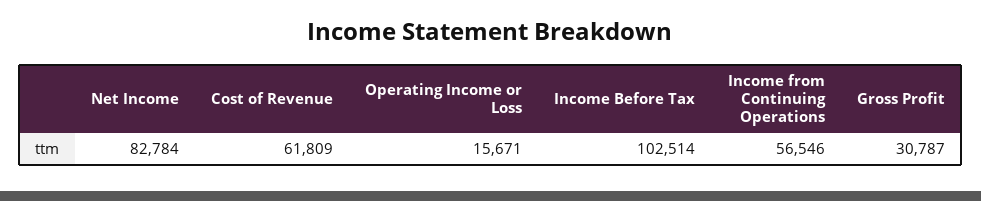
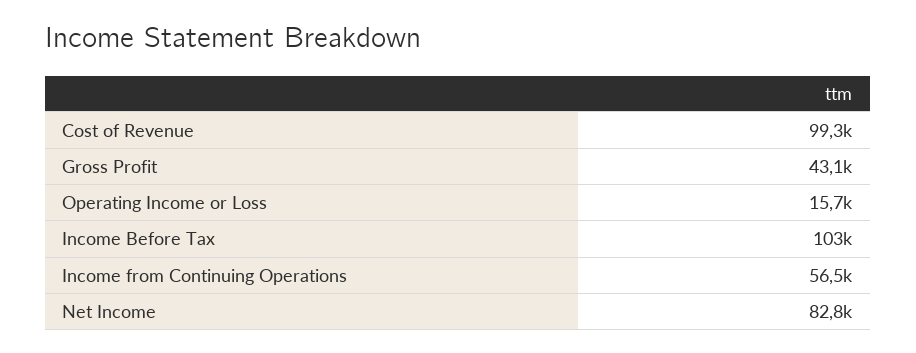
  {
    "Net Income": 82784,
-   "Cost of Revenue": 61809,
+   "Cost of Revenue": 99300,
    "Operating Income or Loss": 15671,
    "Income Before Tax": 102514,
    "Income from Continuing Operations": 56546,
-   "Gross Profit": 30787
+   "Gross Profit": 43100
  }

